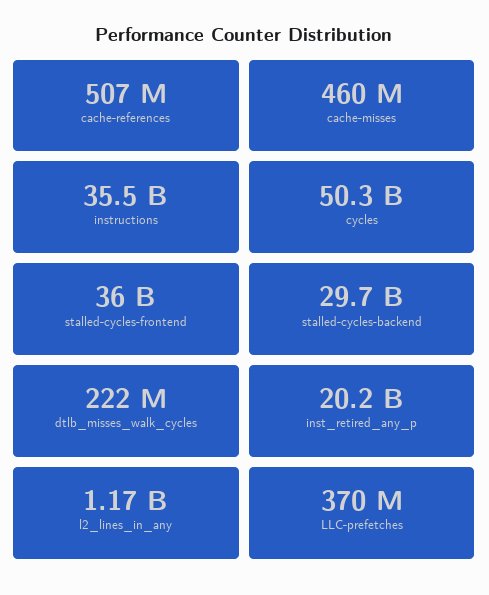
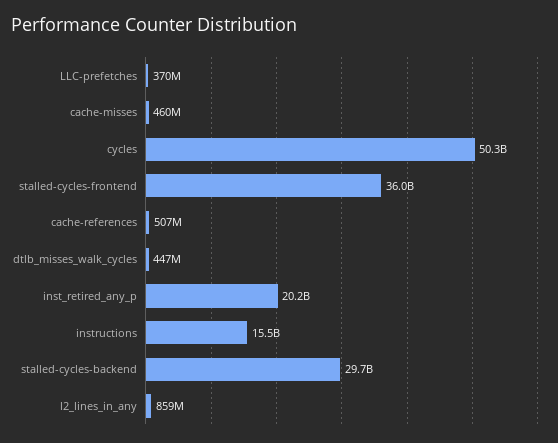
  {
    "cache-references": 507000000,
    "cache-misses": 460000000,
-   "instructions": 35500000000,
+   "instructions": 15500000000,
    "cycles": 50300000000,
    "stalled-cycles-frontend": 36000000000,
    "stalled-cycles-backend": 29700000000,
-   "dtlb_misses_walk_cycles": 222000000,
+   "dtlb_misses_walk_cycles": 447000000,
    "inst_retired_any_p": 20200000000,
-   "l2_lines_in_any": 1170000000,
+   "l2_lines_in_any": 859000000,
    "LLC-prefetches": 370000000
  }

